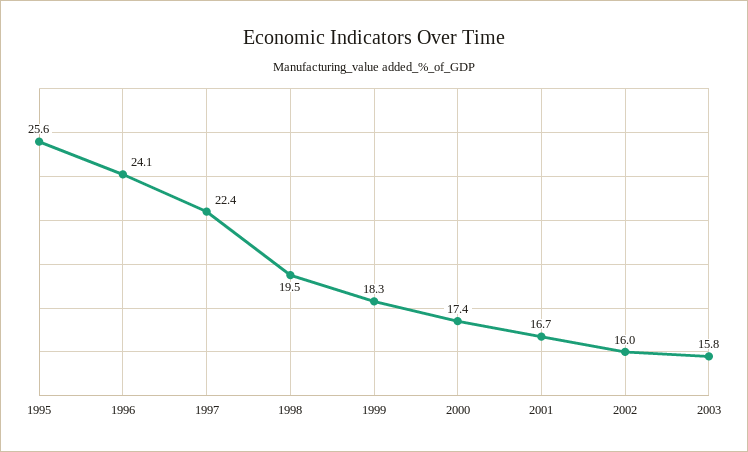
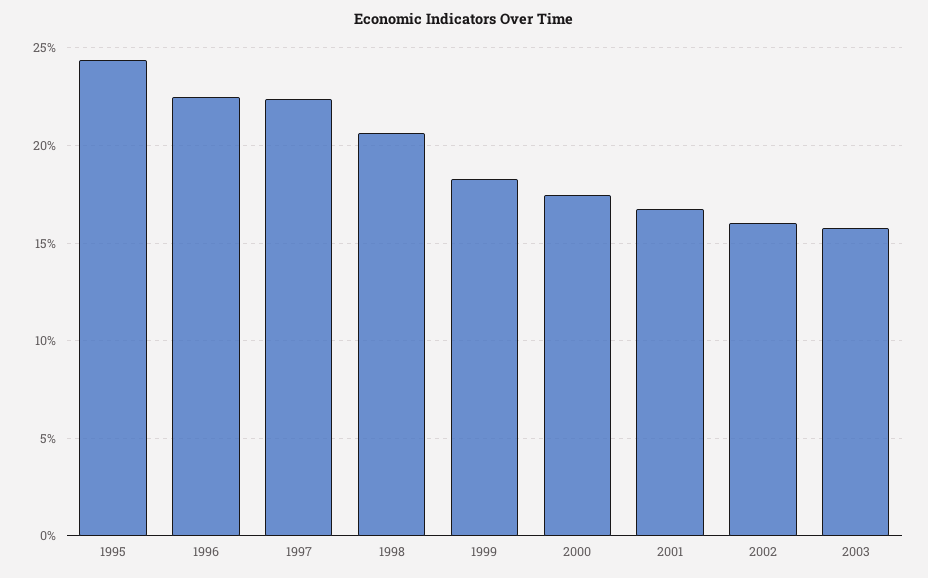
  {
-   "1995": 25.6,
+   "1995": 24.5,
-   "1996": 24.1,
+   "1996": 22.5,
    "1997": 22.4,
-   "1998": 19.5,
+   "1998": 20.5,
    "1999": 18.3,
    "2000": 17.4,
    "2001": 16.7,
    "2002": 16,
    "2003": 15.8
  }

